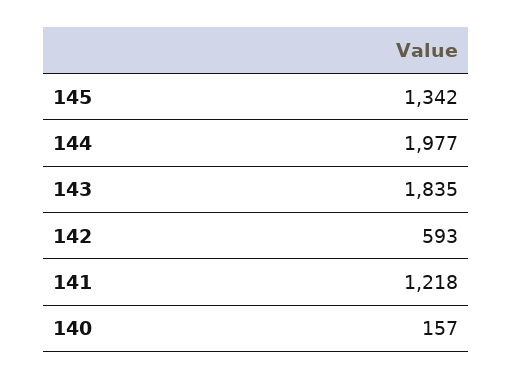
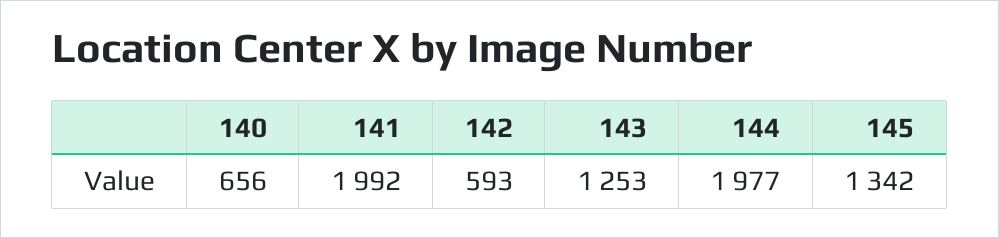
  {
    "145": 1342,
    "144": 1977,
-   "143": 1835,
+   "143": 1253,
    "142": 593,
-   "141": 1218,
+   "141": 1992,
-   "140": 157
+   "140": 656
  }

